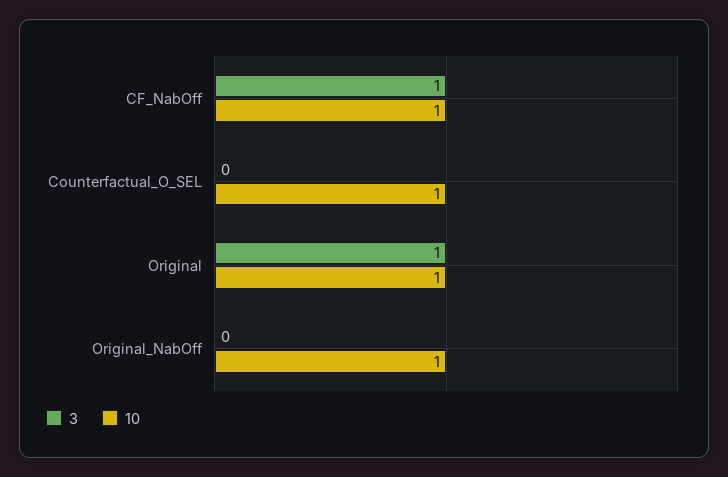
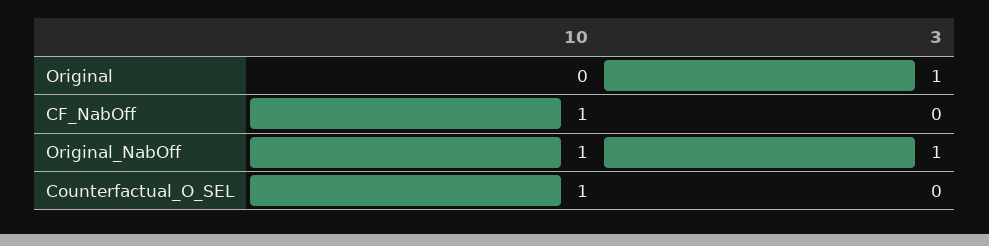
  {
    "3": {
-     "CF_NabOff": 1,
+     "CF_NabOff": 0,
      "Counterfactual_O_SEL": 0,
      "Original": 1,
-     "Original_NabOff": 0
+     "Original_NabOff": 1
    },
    "10": {
      "CF_NabOff": 1,
      "Counterfactual_O_SEL": 1,
-     "Original": 1,
+     "Original": 0,
      "Original_NabOff": 1
    }
  }

